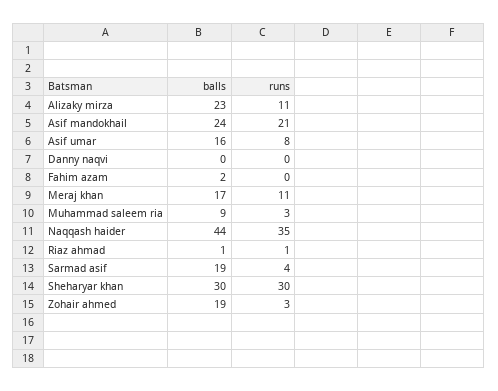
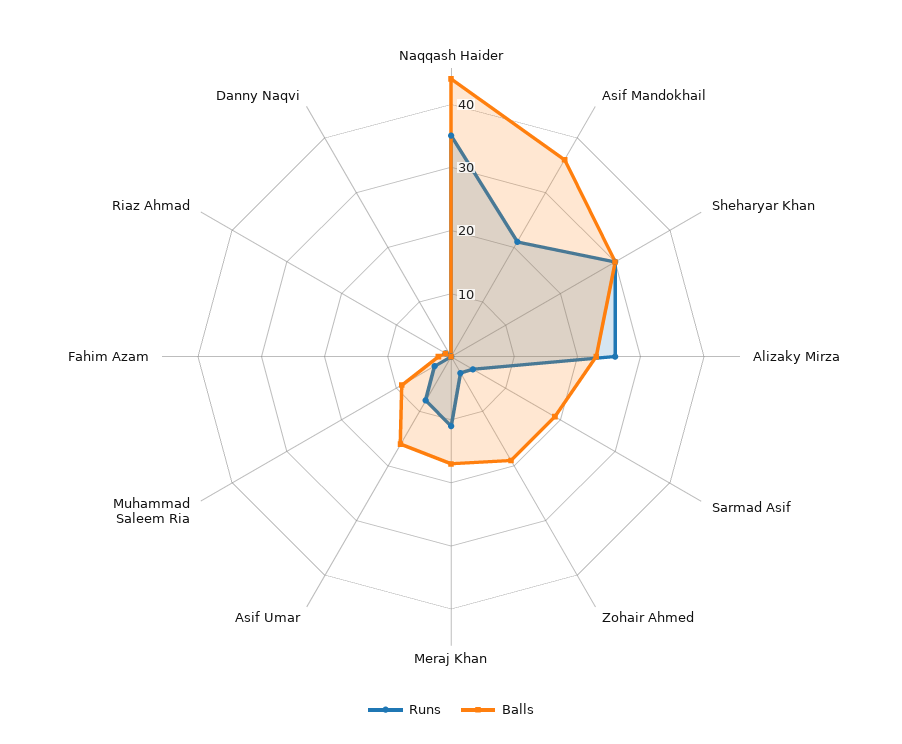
  {
    "balls": {
      "Alizaky mirza": 23,
-     "Asif mandokhail": 24,
+     "Asif mandokhail": 35,
      "Asif umar": 16,
      "Danny naqvi": 0,
      "Fahim azam": 2,
      "Meraj khan": 17,
      "Muhammad saleem ria": 9,
      "Naqqash haider": 44,
      "Riaz ahmad": 1,
      "Sarmad asif": 19,
      "Sheharyar khan": 30,
      "Zohair ahmed": 19
    },
    "runs": {
-     "Alizaky mirza": 11,
+     "Alizaky mirza": 25,
      "Asif mandokhail": 21,
      "Asif umar": 8,
      "Danny naqvi": 0,
      "Fahim azam": 0,
      "Meraj khan": 11,
      "Muhammad saleem ria": 3,
      "Naqqash haider": 35,
      "Riaz ahmad": 1,
      "Sarmad asif": 4,
      "Sheharyar khan": 30,
      "Zohair ahmed": 3
    }
  }

